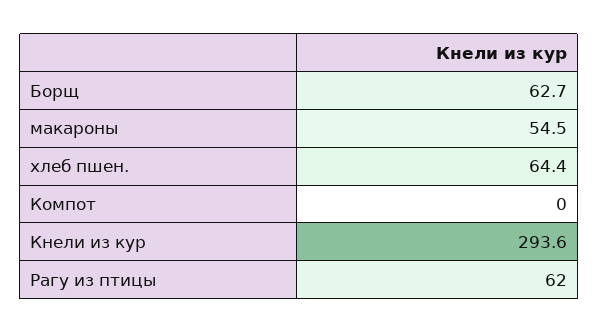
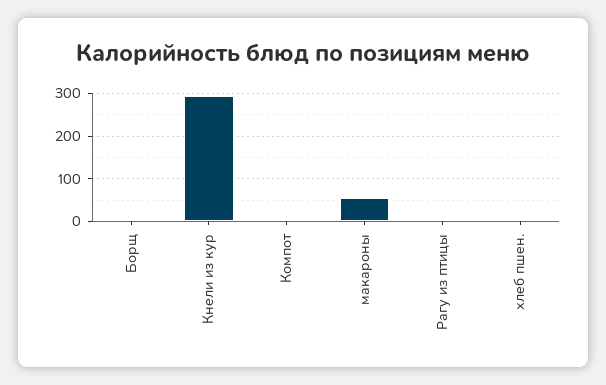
  {
-   "Борщ": 62.7,
+   "Борщ": 0,
    "макароны": 54.5,
-   "хлеб пшен.": 64.4,
+   "хлеб пшен.": 0,
    "Компот": 0,
    "Кнели из кур": 293.6,
-   "Рагу из птицы": 62
+   "Рагу из птицы": 0
  }

